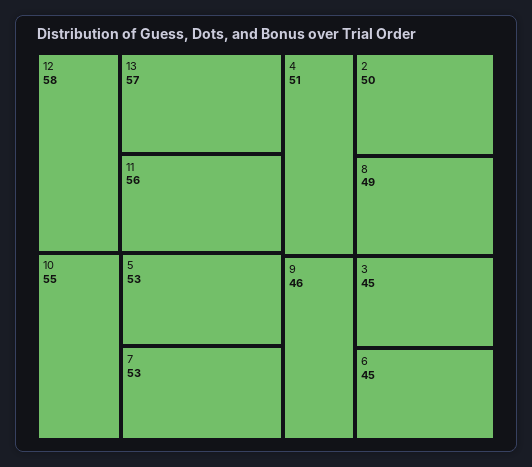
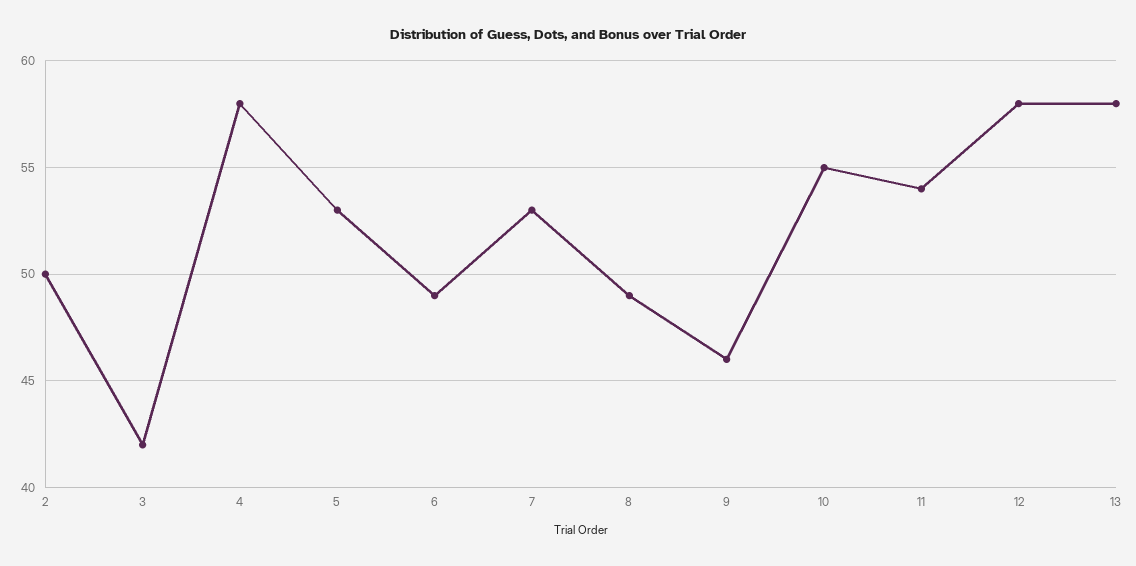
  {
    "12": 58,
-   "13": 57,
+   "13": 58,
-   "11": 56,
+   "11": 54,
    "10": 55,
    "5": 53,
    "7": 53,
-   "4": 51,
+   "4": 58,
    "2": 50,
    "8": 49,
    "9": 46,
-   "3": 45,
+   "3": 42,
-   "6": 45
+   "6": 49
  }

